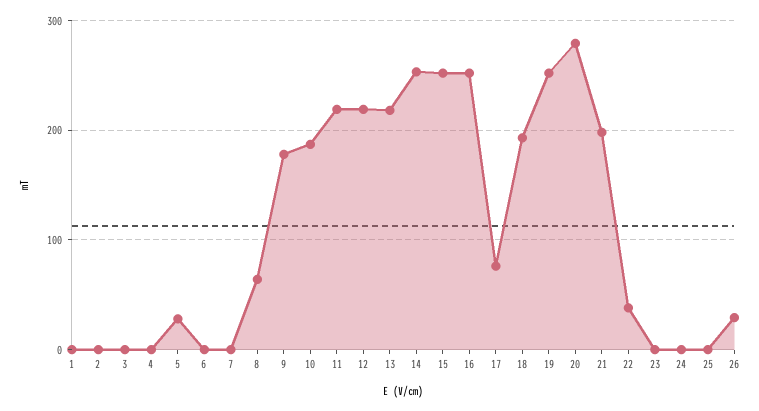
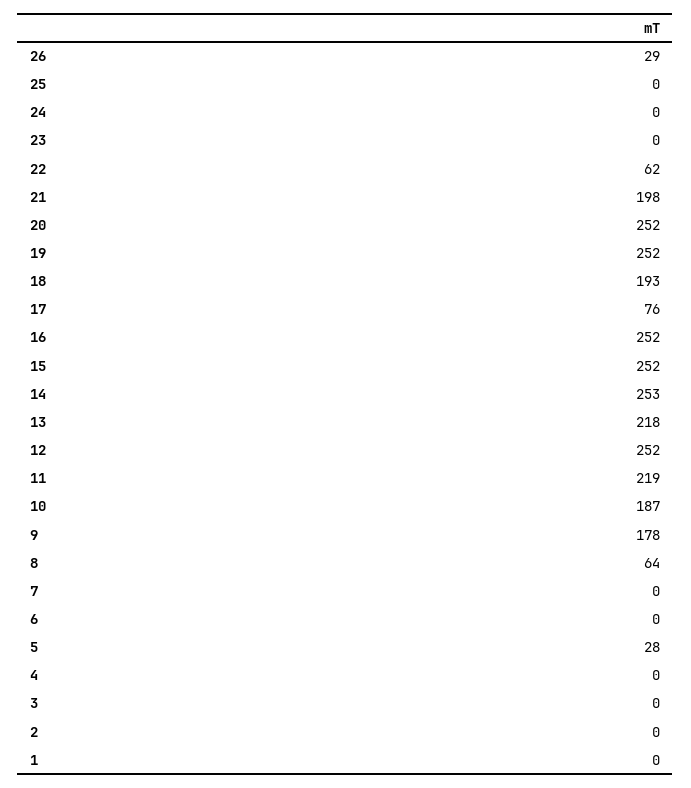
  {
    "1": 0,
    "2": 0,
    "3": 0,
    "4": 0,
    "5": 28,
    "6": 0,
    "7": 0,
    "8": 64,
    "9": 178,
    "10": 187,
    "11": 219,
-   "12": 220,
+   "12": 252,
    "13": 218,
    "14": 253,
    "15": 252,
    "16": 252,
    "17": 76,
    "18": 193,
    "19": 252,
-   "20": 280,
+   "20": 252,
    "21": 198,
-   "22": 40,
+   "22": 62,
    "23": 0,
    "24": 0,
    "25": 0,
    "26": 29
  }

